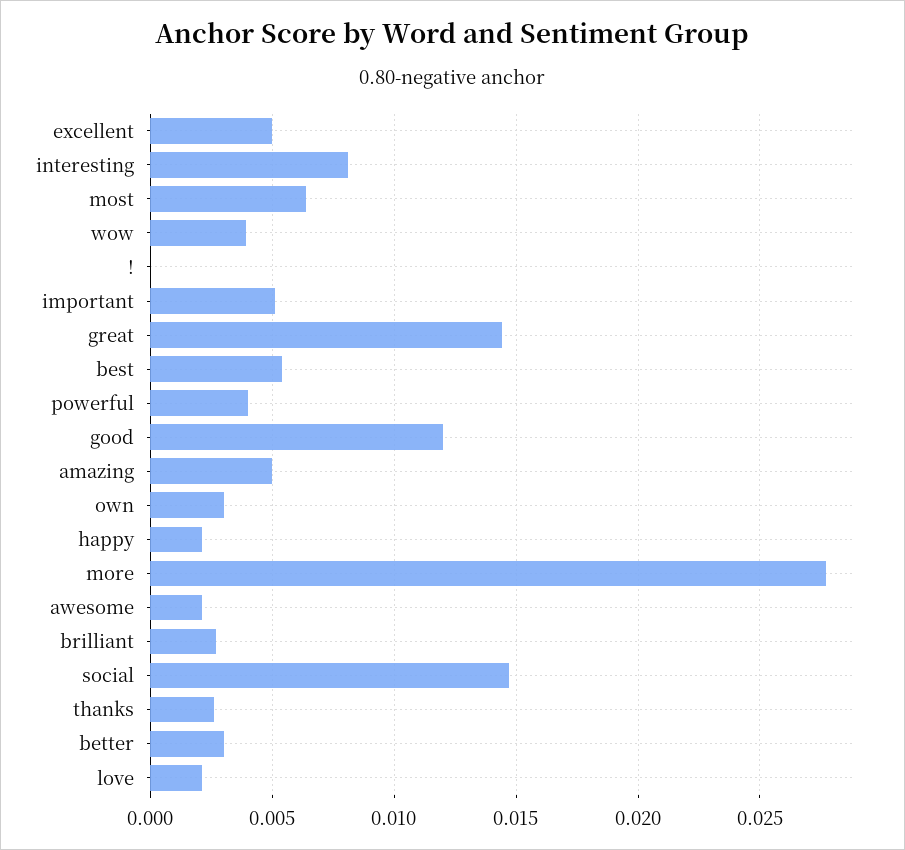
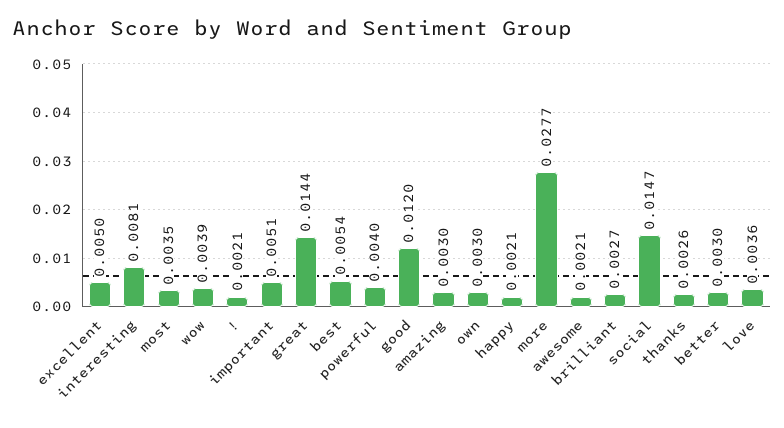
  {
    "excellent": 0.005,
    "interesting": 0.0081,
-   "most": 0.0065,
+   "most": 0.0035,
    "wow": 0.0039,
-   "!": 0,
+   "!": 0.0021,
    "important": 0.0051,
    "great": 0.0144,
    "best": 0.0054,
    "powerful": 0.004,
    "good": 0.012,
-   "amazing": 0.005,
+   "amazing": 0.003,
    "own": 0.003,
    "happy": 0.0021,
    "more": 0.0277,
    "awesome": 0.0021,
    "brilliant": 0.0027,
    "social": 0.0147,
    "thanks": 0.0026,
    "better": 0.003,
-   "love": 0.002
+   "love": 0.0036
  }

